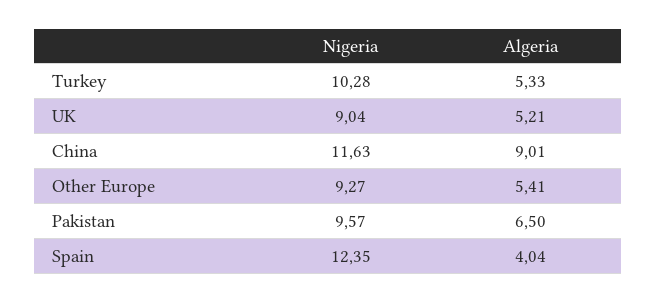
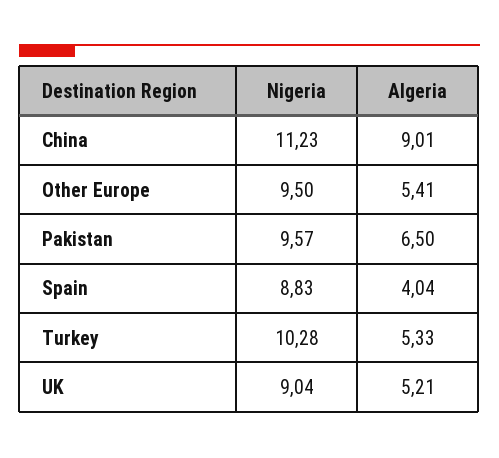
  {
    "Nigeria": {
      "Turkey": 10.28,
      "UK": 9.04,
-     "China": 11.63,
+     "China": 11.23,
-     "Other Europe": 9.27,
+     "Other Europe": 9.5,
      "Pakistan": 9.57,
-     "Spain": 12.35
+     "Spain": 8.83
    },
    "Algeria": {
      "Turkey": 5.33,
      "UK": 5.21,
      "China": 9.01,
      "Other Europe": 5.41,
      "Pakistan": 6.5,
      "Spain": 4.04
    }
  }

